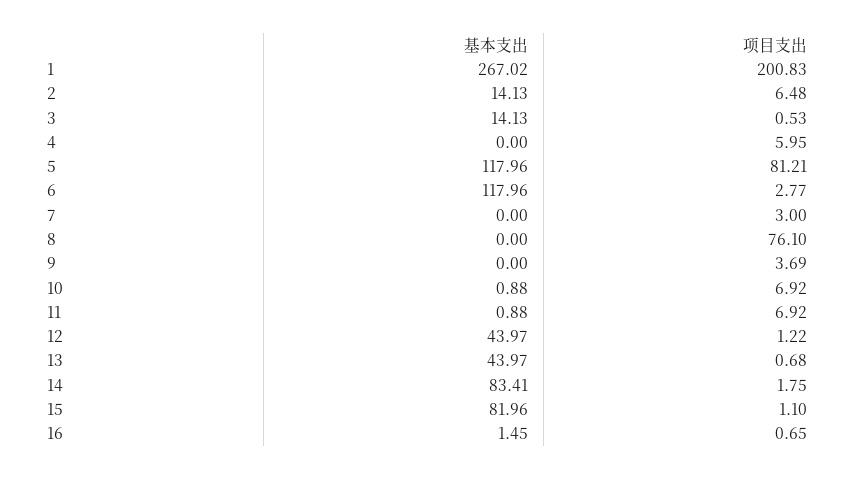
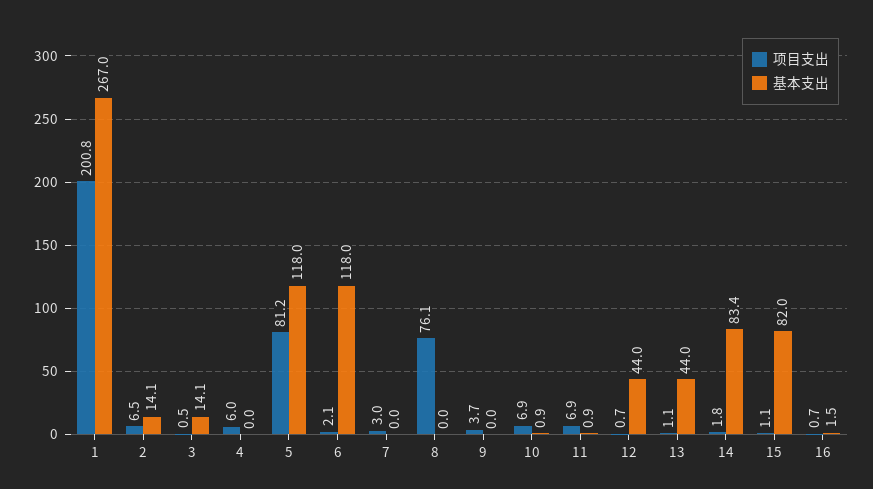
  {
    "基本支出": {
      "1": 267.02,
      "2": 14.13,
      "3": 14.13,
      "4": 0,
      "5": 117.96,
      "6": 117.96,
      "7": 0,
      "8": 0,
      "9": 0,
      "10": 0.88,
      "11": 0.88,
      "12": 43.97,
      "13": 43.97,
      "14": 83.41,
      "15": 81.96,
      "16": 1.45
    },
    "项目支出": {
      "1": 200.83,
      "2": 6.48,
      "3": 0.53,
      "4": 5.95,
      "5": 81.21,
-     "6": 2.77,
+     "6": 2.1,
      "7": 3,
      "8": 76.1,
      "9": 3.69,
      "10": 6.92,
      "11": 6.92,
-     "12": 1.22,
+     "12": 0.7,
-     "13": 0.68,
+     "13": 1.1,
      "14": 1.75,
      "15": 1.1,
      "16": 0.65
    }
  }

